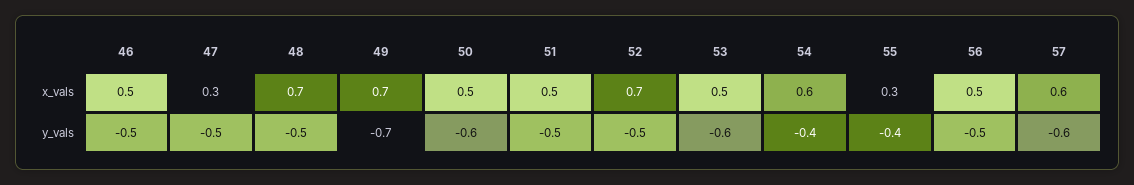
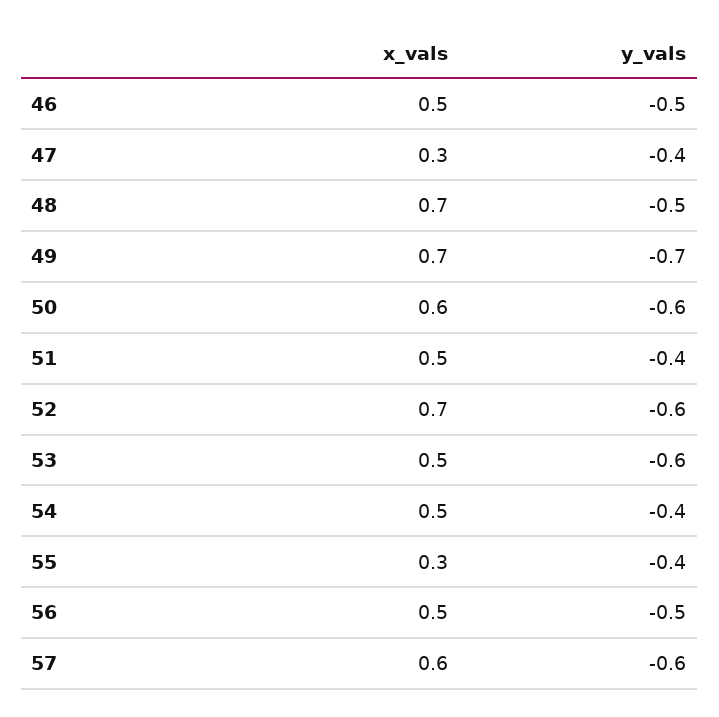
  {
    "46": {
      "x_vals": 0.5,
      "y_vals": -0.5
    },
    "47": {
      "x_vals": 0.3,
-     "y_vals": -0.5
+     "y_vals": -0.4
    },
    "48": {
      "x_vals": 0.7,
      "y_vals": -0.5
    },
    "49": {
      "x_vals": 0.7,
      "y_vals": -0.7
    },
    "50": {
-     "x_vals": 0.5,
+     "x_vals": 0.6,
      "y_vals": -0.6
    },
    "51": {
      "x_vals": 0.5,
-     "y_vals": -0.5
+     "y_vals": -0.4
    },
    "52": {
      "x_vals": 0.7,
-     "y_vals": -0.5
+     "y_vals": -0.6
    },
    "53": {
      "x_vals": 0.5,
      "y_vals": -0.6
    },
    "54": {
-     "x_vals": 0.6,
+     "x_vals": 0.5,
      "y_vals": -0.4
    },
    "55": {
      "x_vals": 0.3,
      "y_vals": -0.4
    },
    "56": {
      "x_vals": 0.5,
      "y_vals": -0.5
    },
    "57": {
      "x_vals": 0.6,
      "y_vals": -0.6
    }
  }

